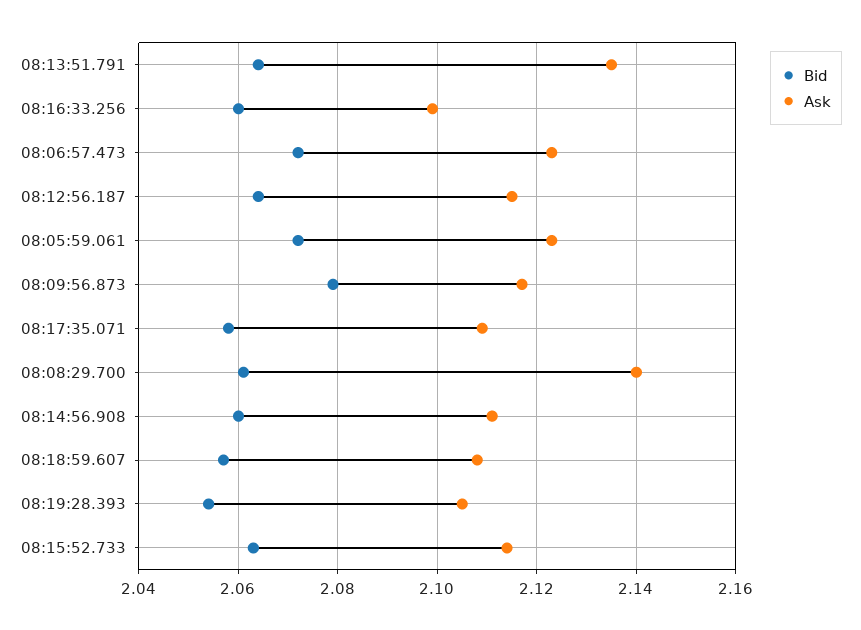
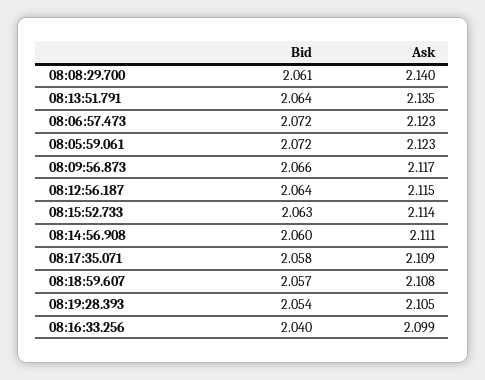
  {
    "Bid": {
      "08:13:51.791": 2.064,
-     "08:16:33.256": 2.06,
+     "08:16:33.256": 2.04,
      "08:06:57.473": 2.072,
      "08:12:56.187": 2.064,
      "08:05:59.061": 2.072,
-     "08:09:56.873": 2.08,
+     "08:09:56.873": 2.066,
      "08:17:35.071": 2.058,
      "08:08:29.700": 2.061,
      "08:14:56.908": 2.06,
      "08:18:59.607": 2.057,
      "08:19:28.393": 2.054,
      "08:15:52.733": 2.063
    },
    "Ask": {
      "08:13:51.791": 2.135,
      "08:16:33.256": 2.099,
      "08:06:57.473": 2.123,
      "08:12:56.187": 2.115,
      "08:05:59.061": 2.123,
      "08:09:56.873": 2.117,
      "08:17:35.071": 2.109,
      "08:08:29.700": 2.14,
      "08:14:56.908": 2.111,
      "08:18:59.607": 2.108,
      "08:19:28.393": 2.105,
      "08:15:52.733": 2.114
    }
  }

